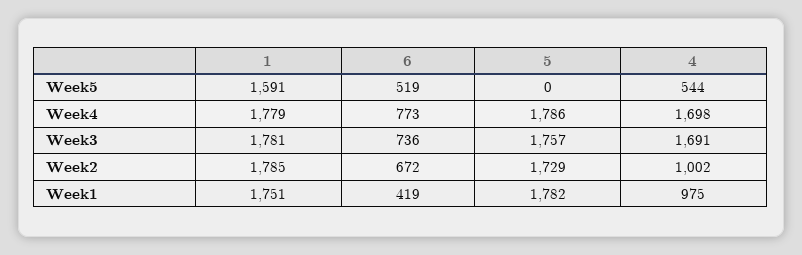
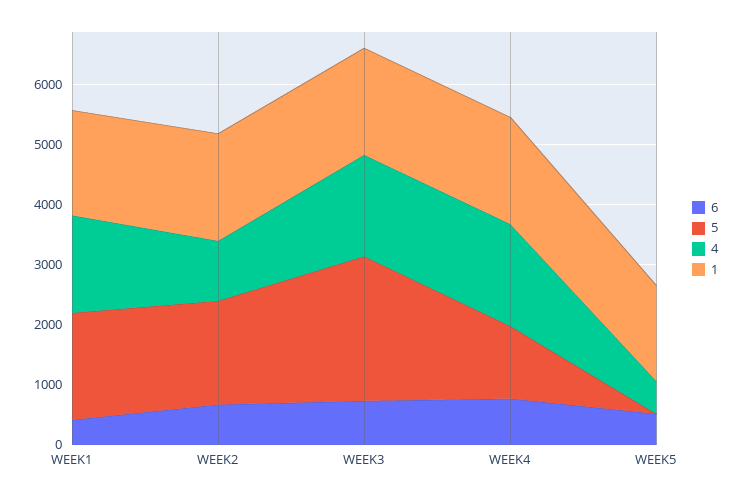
  {
    "1": {
      "Week5": 1591,
      "Week4": 1779,
      "Week3": 1781,
      "Week2": 1785,
      "Week1": 1751
    },
    "6": {
      "Week5": 519,
      "Week4": 773,
      "Week3": 736,
      "Week2": 672,
      "Week1": 419
    },
    "5": {
      "Week5": 0,
-     "Week4": 1786,
+     "Week4": 1200,
-     "Week3": 1757,
+     "Week3": 2400,
      "Week2": 1729,
      "Week1": 1782
    },
    "4": {
      "Week5": 544,
      "Week4": 1698,
      "Week3": 1691,
      "Week2": 1002,
-     "Week1": 975
+     "Week1": 1600
    }
  }

